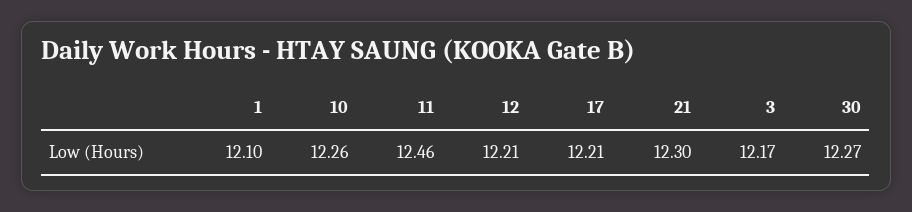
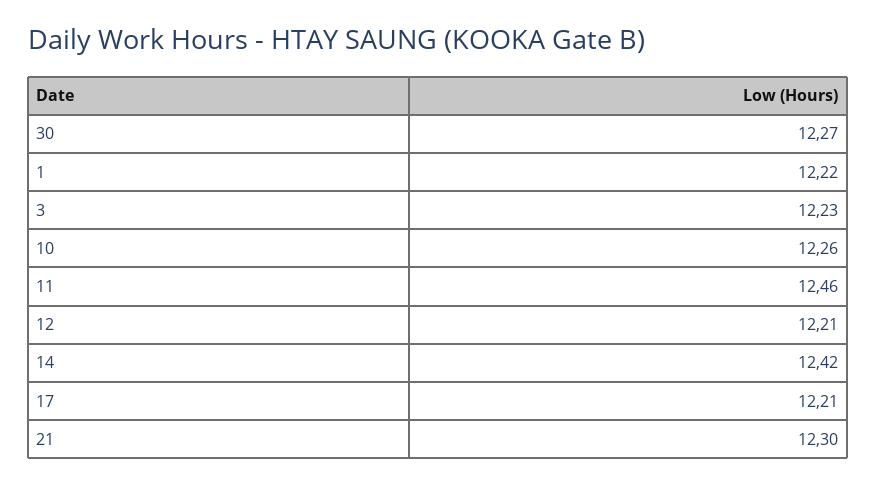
  {
-   "1": 12.1,
+   "1": 12.22,
    "10": 12.26,
    "11": 12.46,
    "12": 12.21,
    "17": 12.21,
    "21": 12.3,
-   "3": 12.17,
+   "3": 12.23,
-   "30": 12.27
+   "30": 12.27,
+   "14": 12.42
  }

